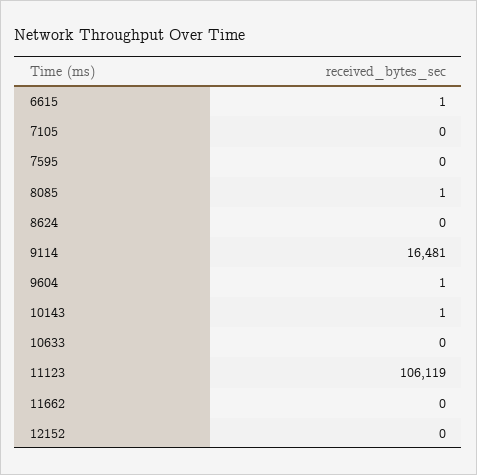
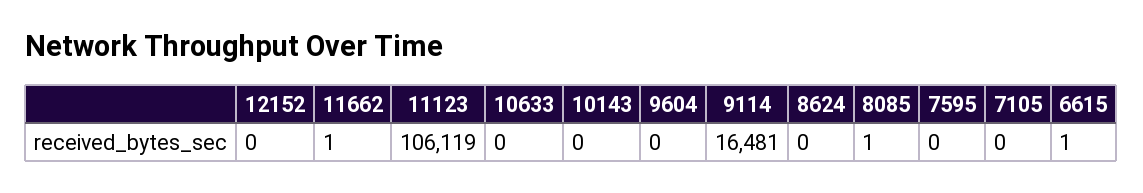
  {
    "6615": 1,
    "7105": 0,
    "7595": 0,
    "8085": 1,
    "8624": 0,
    "9114": 16481,
-   "9604": 1,
+   "9604": 0,
-   "10143": 1,
+   "10143": 0,
    "10633": 0,
    "11123": 106119,
-   "11662": 0,
+   "11662": 1,
    "12152": 0
  }

